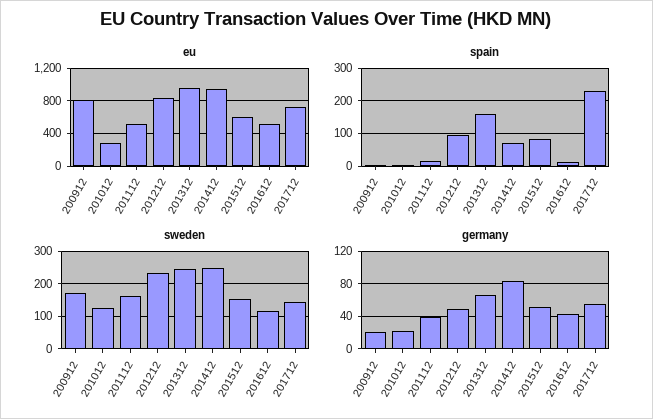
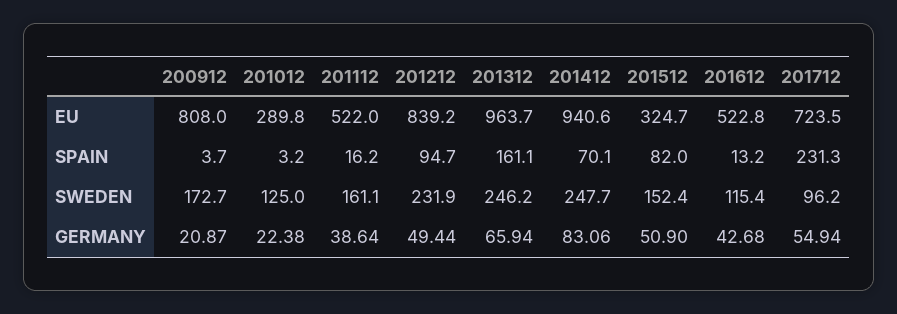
  {
    "eu": {
      "200912": 808,
      "201012": 289.8,
      "201112": 522,
      "201212": 839.2,
      "201312": 963.7,
      "201412": 940.6,
-     "201512": 600,
+     "201512": 324.7,
      "201612": 522.8,
      "201712": 723.5
    },
    "spain": {
      "200912": 3.7,
      "201012": 3.2,
      "201112": 16.2,
      "201212": 94.7,
      "201312": 161.1,
      "201412": 70.1,
      "201512": 82,
      "201612": 13.2,
      "201712": 231.3
    },
    "sweden": {
      "200912": 172.7,
      "201012": 125,
      "201112": 161.1,
      "201212": 231.9,
      "201312": 246.2,
      "201412": 247.7,
      "201512": 152.4,
      "201612": 115.4,
-     "201712": 140
+     "201712": 96.2
    },
    "germany": {
      "200912": 20.87,
      "201012": 22.38,
      "201112": 38.64,
      "201212": 49.44,
      "201312": 65.94,
      "201412": 83.06,
      "201512": 50.9,
      "201612": 42.68,
      "201712": 54.94
    }
  }

